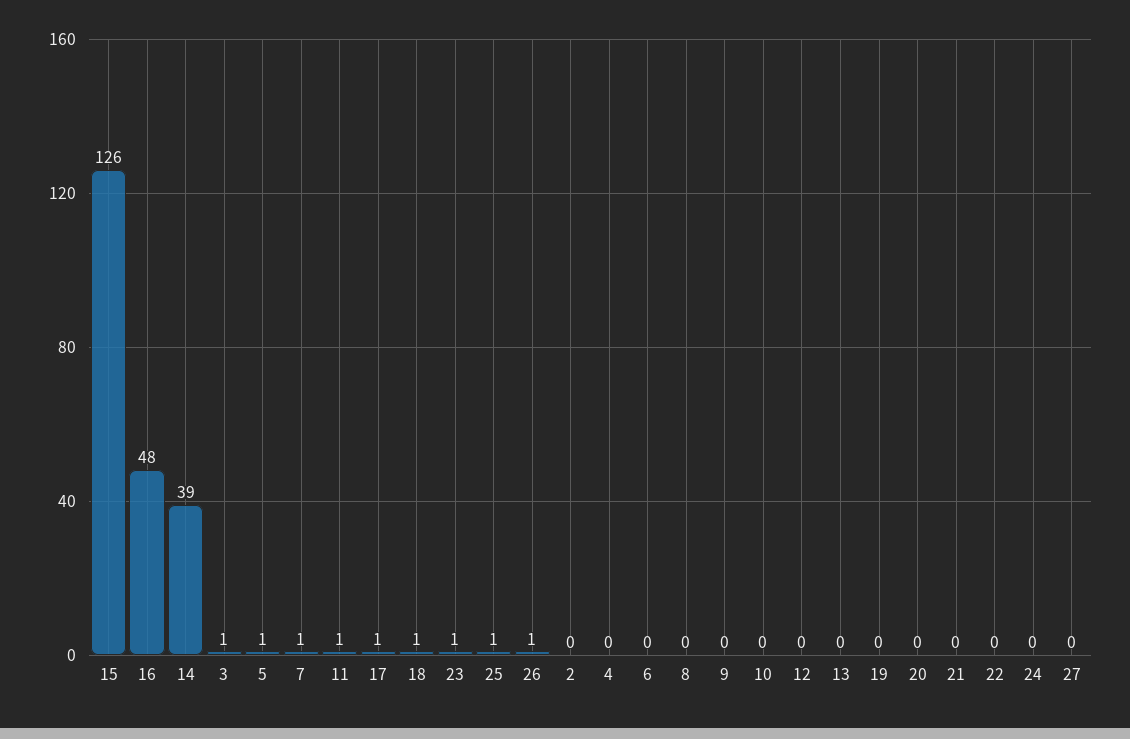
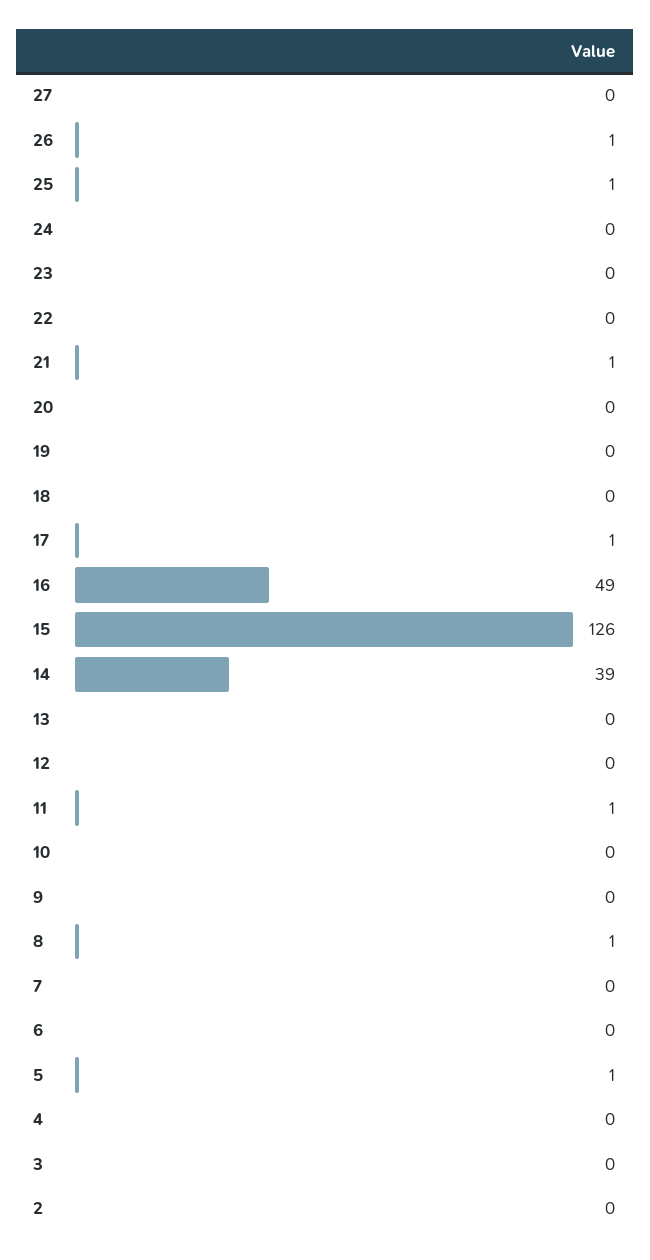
  {
    "15": 126,
-   "16": 48,
+   "16": 49,
    "14": 39,
-   "3": 1,
+   "3": 0,
    "5": 1,
-   "7": 1,
+   "7": 0,
    "11": 1,
    "17": 1,
-   "18": 1,
+   "18": 0,
-   "23": 1,
+   "23": 0,
    "25": 1,
    "26": 1,
    "2": 0,
    "4": 0,
    "6": 0,
-   "8": 0,
+   "8": 1,
    "9": 0,
    "10": 0,
    "12": 0,
    "13": 0,
    "19": 0,
    "20": 0,
-   "21": 0,
+   "21": 1,
    "22": 0,
    "24": 0,
    "27": 0
  }

